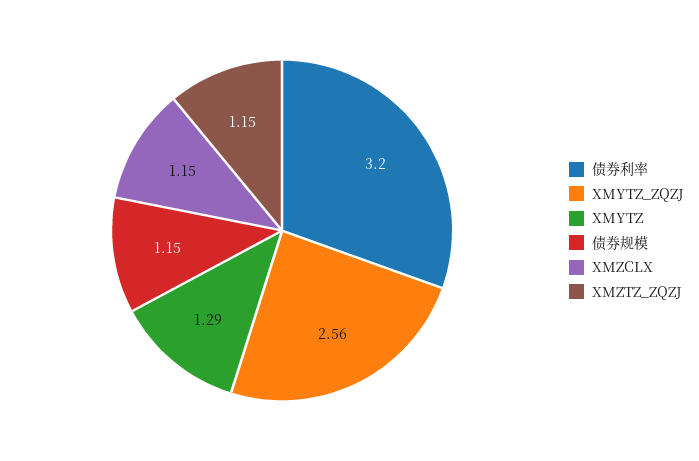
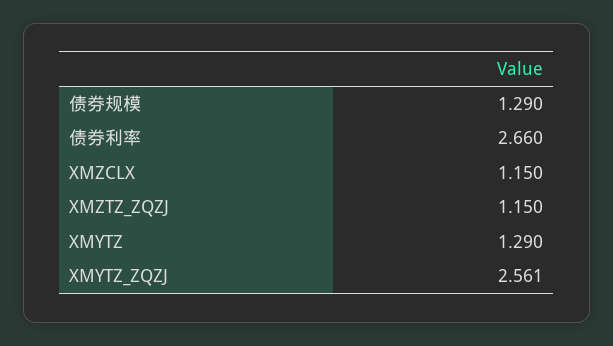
  {
-   "债券利率": 3.2,
+   "债券利率": 2.66,
    "XMYTZ_ZQZJ": 2.561,
    "XMYTZ": 1.29,
-   "债券规模": 1.15,
+   "债券规模": 1.29,
    "XMZCLX": 1.15,
    "XMZTZ_ZQZJ": 1.15
  }

